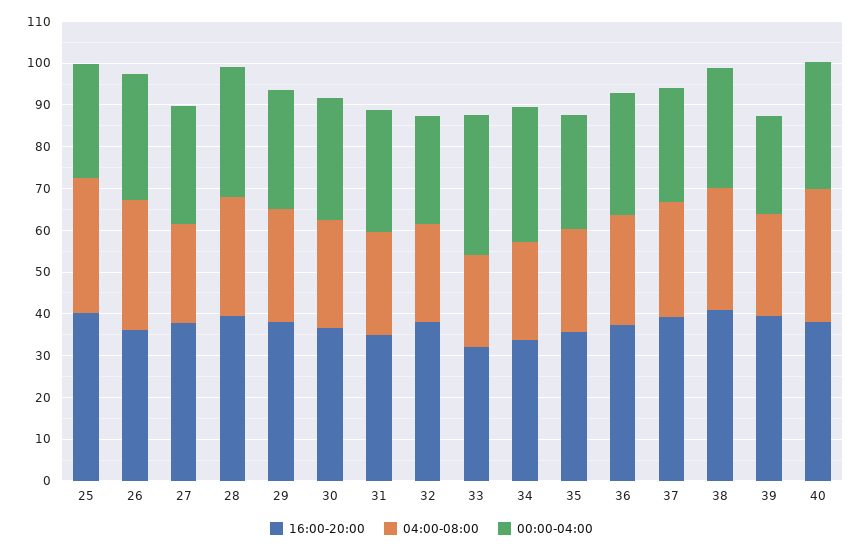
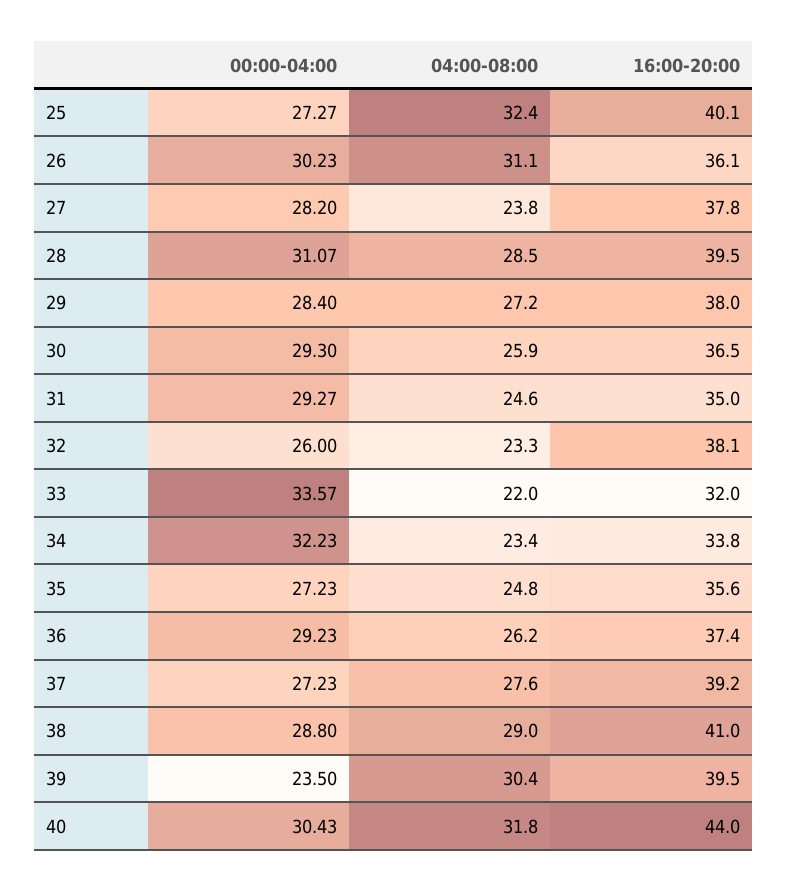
  {
    "16:00-20:00": {
      "25": 40.1,
      "26": 36.1,
      "27": 37.8,
      "28": 39.5,
      "29": 38,
      "30": 36.5,
      "31": 35,
      "32": 38.1,
      "33": 32,
      "34": 33.8,
      "35": 35.6,
      "36": 37.4,
      "37": 39.2,
      "38": 41,
      "39": 39.5,
-     "40": 38
+     "40": 44
    },
    "04:00-08:00": {
      "25": 32.4,
      "26": 31.1,
      "27": 23.8,
      "28": 28.5,
      "29": 27.2,
      "30": 25.9,
      "31": 24.6,
      "32": 23.3,
      "33": 22,
      "34": 23.4,
      "35": 24.8,
      "36": 26.2,
      "37": 27.6,
      "38": 29,
-     "39": 24,
+     "39": 30.4,
      "40": 31.8
    },
    "00:00-04:00": {
      "25": 27.27,
      "26": 30.23,
      "27": 28.2,
      "28": 31.07,
      "29": 28.4,
      "30": 29.3,
      "31": 29.27,
      "32": 26,
      "33": 33.57,
      "34": 32.23,
      "35": 27.23,
      "36": 29.23,
      "37": 27.23,
      "38": 28.8,
      "39": 23.5,
      "40": 30.43
    }
  }

